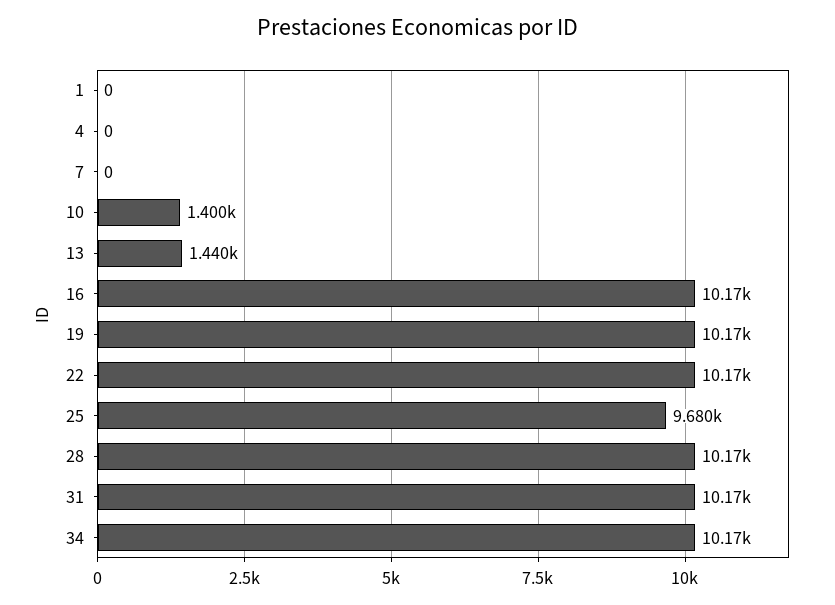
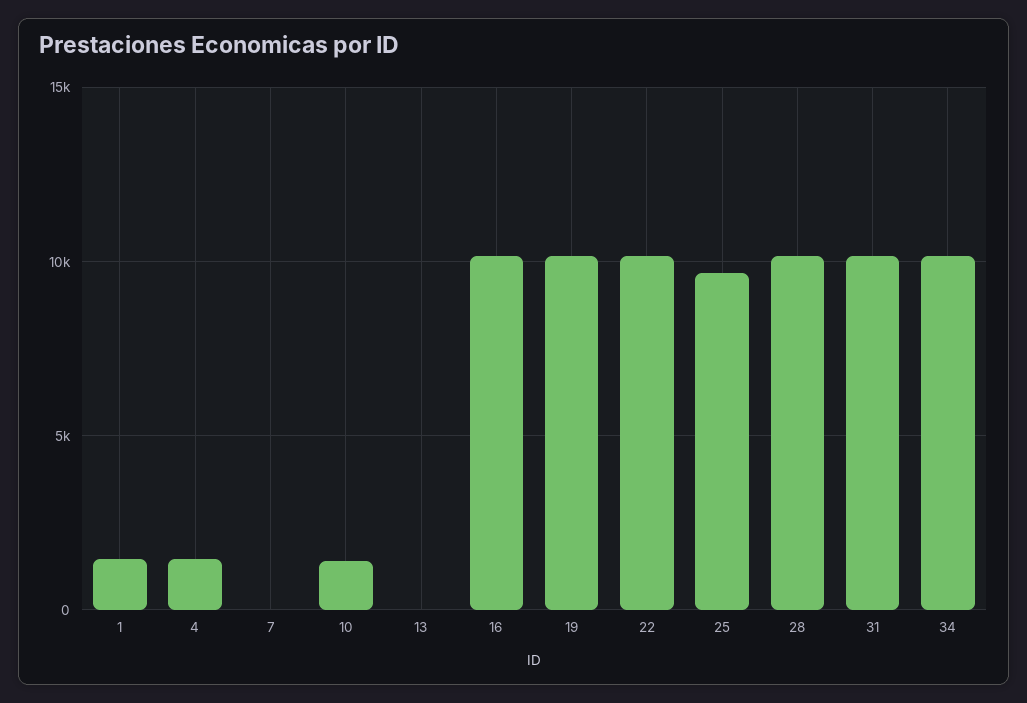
  {
-   "1": 0,
+   "1": 1500,
-   "4": 0,
+   "4": 1500,
    "7": 0,
    "10": 1400,
-   "13": 1440,
+   "13": 0,
    "16": 10170,
    "19": 10170,
    "22": 10170,
    "25": 9680,
    "28": 10170,
    "31": 10170,
    "34": 10170
  }

